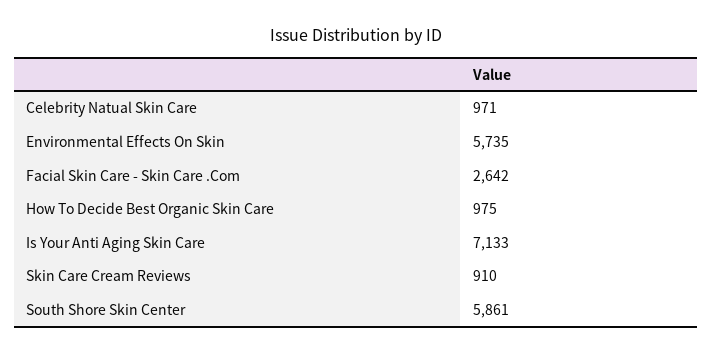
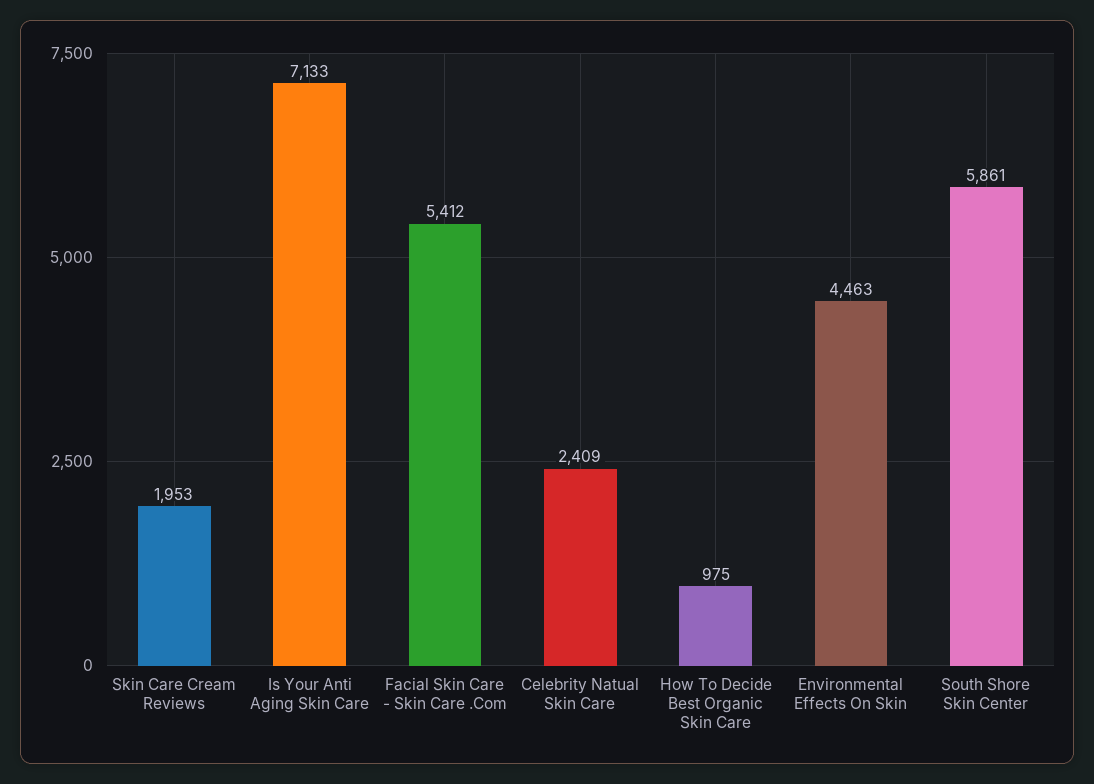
  {
-   "Celebrity Natual Skin Care": 971,
+   "Celebrity Natual Skin Care": 2409,
-   "Environmental Effects On Skin": 5735,
+   "Environmental Effects On Skin": 4463,
-   "Facial Skin Care - Skin Care .Com": 2642,
+   "Facial Skin Care - Skin Care .Com": 5412,
    "How To Decide Best Organic Skin Care": 975,
    "Is Your Anti Aging Skin Care": 7133,
-   "Skin Care Cream Reviews": 910,
+   "Skin Care Cream Reviews": 1953,
    "South Shore Skin Center": 5861
  }

